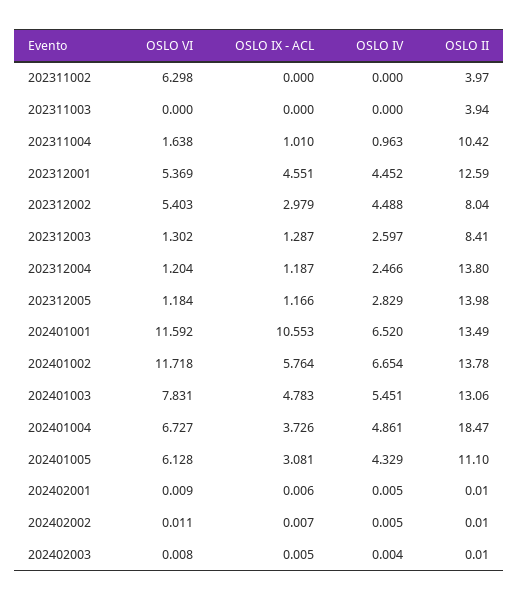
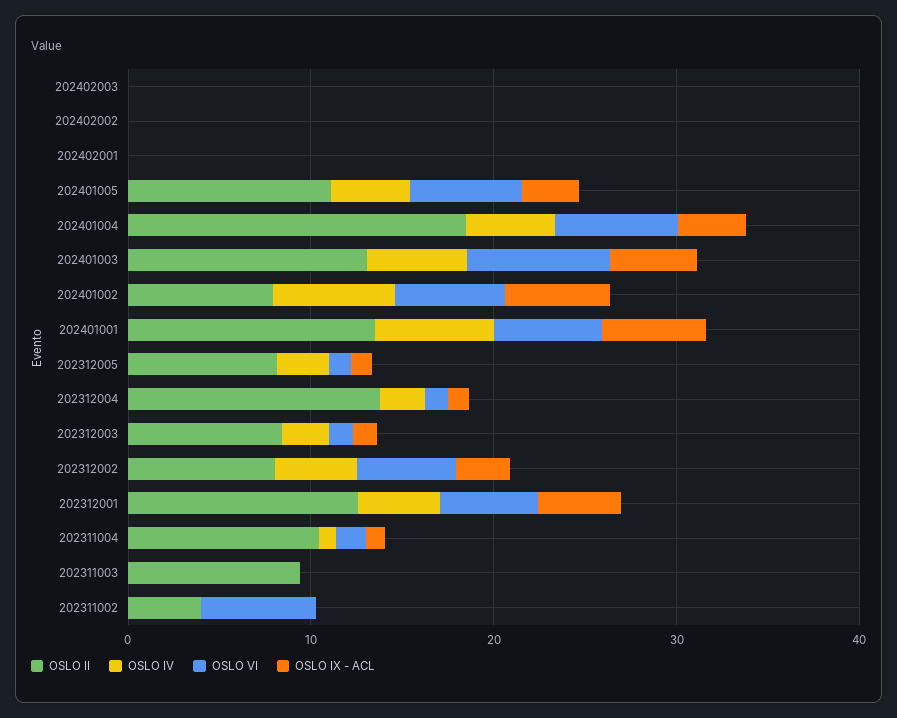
  {
    "OSLO VI": {
      "202311002": 6.298,
      "202311003": 0,
      "202311004": 1.638,
      "202312001": 5.369,
      "202312002": 5.403,
      "202312003": 1.302,
      "202312004": 1.204,
      "202312005": 1.184,
-     "202401001": 11.592,
+     "202401001": 6,
-     "202401002": 11.718,
+     "202401002": 6,
      "202401003": 7.831,
      "202401004": 6.727,
      "202401005": 6.128,
      "202402001": 0.009,
      "202402002": 0.011,
      "202402003": 0.008
    },
    "OSLO IX - ACL": {
      "202311002": 0,
      "202311003": 0,
      "202311004": 1.01,
      "202312001": 4.551,
      "202312002": 2.979,
      "202312003": 1.287,
      "202312004": 1.187,
      "202312005": 1.166,
-     "202401001": 10.553,
+     "202401001": 6,
      "202401002": 5.764,
      "202401003": 4.783,
      "202401004": 3.726,
      "202401005": 3.081,
      "202402001": 0.006,
      "202402002": 0.007,
      "202402003": 0.005
    },
    "OSLO IV": {
      "202311002": 0,
      "202311003": 0,
      "202311004": 0.963,
      "202312001": 4.452,
      "202312002": 4.488,
      "202312003": 2.597,
      "202312004": 2.466,
      "202312005": 2.829,
      "202401001": 6.52,
      "202401002": 6.654,
      "202401003": 5.451,
      "202401004": 4.861,
      "202401005": 4.329,
      "202402001": 0.005,
      "202402002": 0.005,
      "202402003": 0.004
    },
    "OSLO II": {
      "202311002": 3.97,
-     "202311003": 3.94,
+     "202311003": 10,
      "202311004": 10.42,
      "202312001": 12.59,
      "202312002": 8.04,
      "202312003": 8.41,
      "202312004": 13.8,
-     "202312005": 13.98,
+     "202312005": 8,
      "202401001": 13.49,
-     "202401002": 13.78,
+     "202401002": 8,
      "202401003": 13.06,
      "202401004": 18.47,
      "202401005": 11.1,
      "202402001": 0.01,
      "202402002": 0.01,
      "202402003": 0.01
    }
  }

